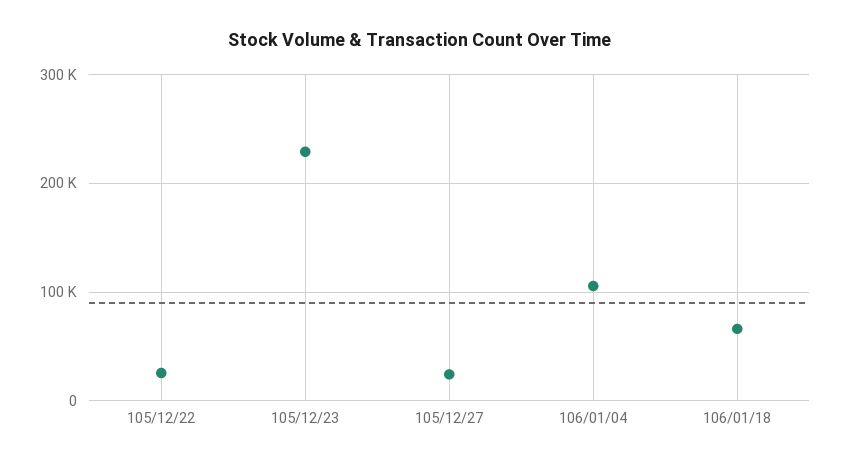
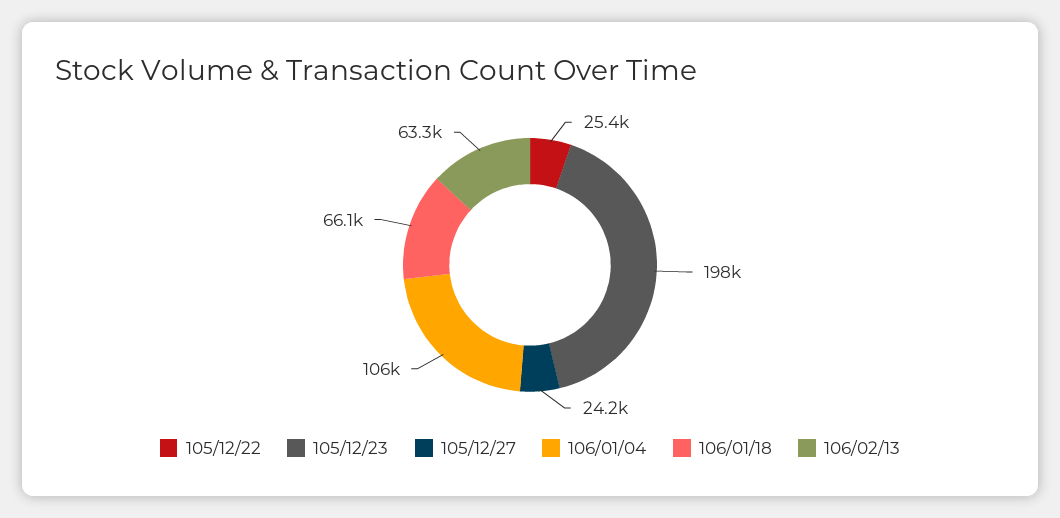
  {
    "105/12/22": 25400,
-   "105/12/23": 230000,
+   "105/12/23": 198000,
    "105/12/27": 24200,
    "106/01/04": 106000,
-   "106/01/18": 66100
+   "106/01/18": 66100,
+   "106/02/13": 63300
  }

